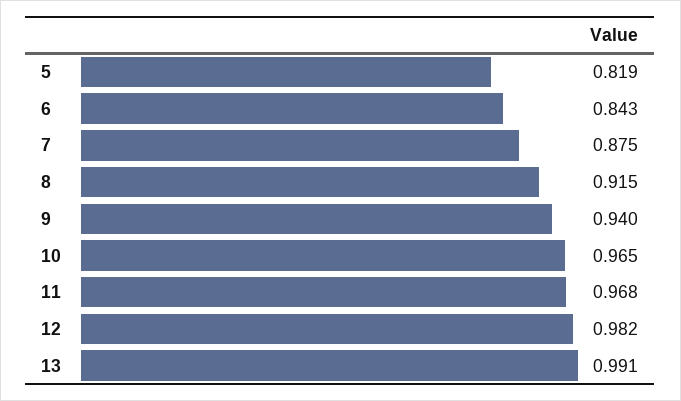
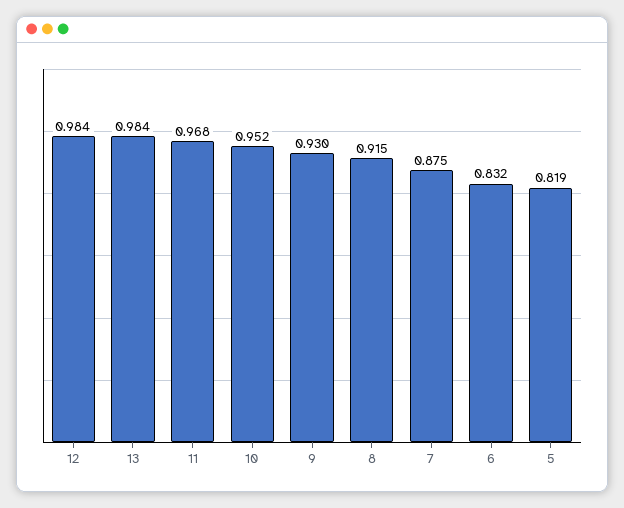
  {
    "5": 0.819,
-   "6": 0.843,
+   "6": 0.832,
    "7": 0.875,
    "8": 0.915,
-   "9": 0.94,
+   "9": 0.93,
-   "10": 0.965,
+   "10": 0.952,
    "11": 0.968,
-   "12": 0.982,
+   "12": 0.984,
-   "13": 0.991
+   "13": 0.984
  }

